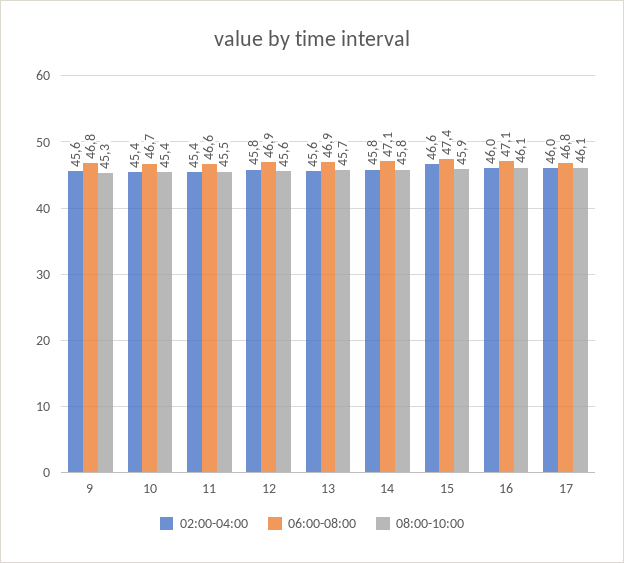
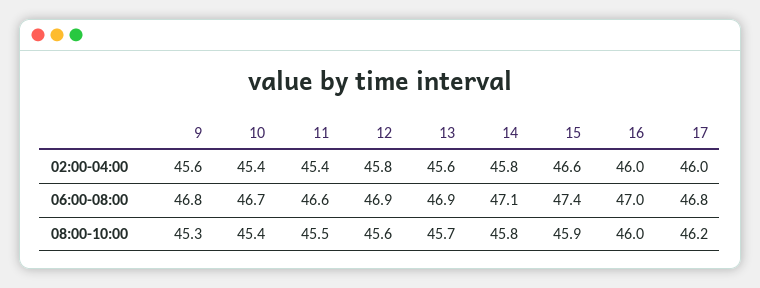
  {
    "02:00-04:00": {
      "9": 45.6,
      "10": 45.4,
      "11": 45.4,
      "12": 45.8,
      "13": 45.6,
      "14": 45.8,
      "15": 46.6,
      "16": 46,
      "17": 46
    },
    "06:00-08:00": {
      "9": 46.8,
      "10": 46.7,
      "11": 46.6,
      "12": 46.9,
      "13": 46.9,
      "14": 47.1,
      "15": 47.4,
-     "16": 47.1,
+     "16": 47,
      "17": 46.8
    },
    "08:00-10:00": {
      "9": 45.3,
      "10": 45.4,
      "11": 45.5,
      "12": 45.6,
      "13": 45.7,
      "14": 45.8,
      "15": 45.9,
-     "16": 46.1,
+     "16": 46,
-     "17": 46.1
+     "17": 46.2
    }
  }

